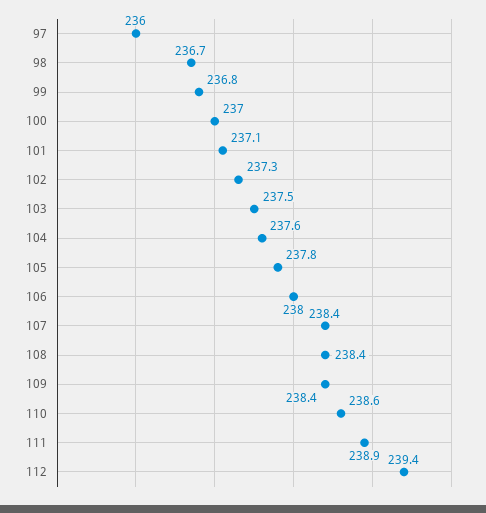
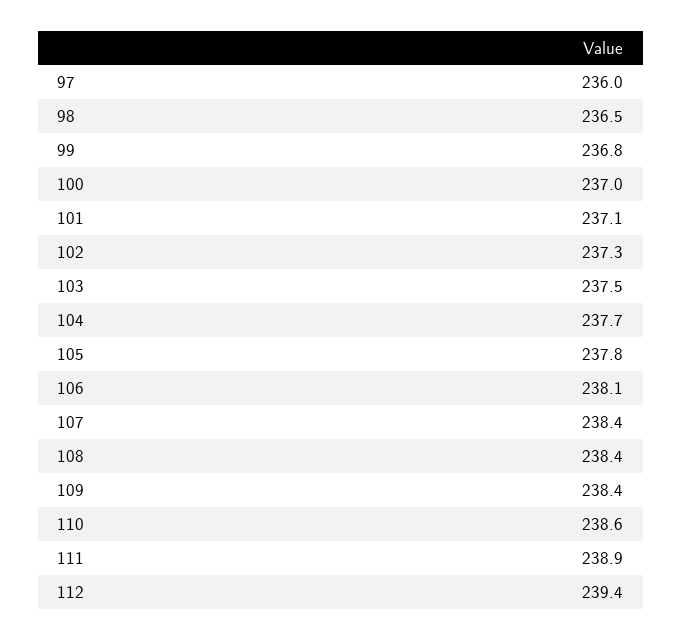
  {
    "97": 236,
-   "98": 236.7,
+   "98": 236.5,
    "99": 236.8,
    "100": 237,
    "101": 237.1,
    "102": 237.3,
    "103": 237.5,
-   "104": 237.6,
+   "104": 237.7,
    "105": 237.8,
-   "106": 238,
+   "106": 238.1,
    "107": 238.4,
    "108": 238.4,
    "109": 238.4,
    "110": 238.6,
    "111": 238.9,
    "112": 239.4
  }

